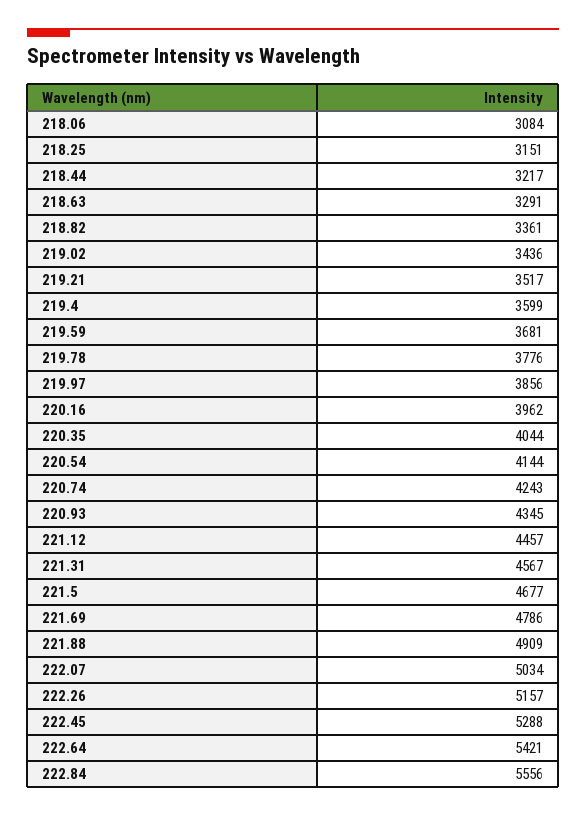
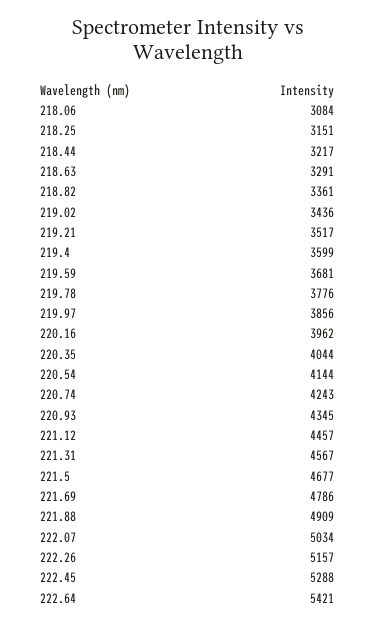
  {
    "218.06": 3084,
    "218.25": 3151,
    "218.44": 3217,
    "218.63": 3291,
    "218.82": 3361,
    "219.02": 3436,
    "219.21": 3517,
    "219.4": 3599,
    "219.59": 3681,
    "219.78": 3776,
    "219.97": 3856,
    "220.16": 3962,
    "220.35": 4044,
    "220.54": 4144,
    "220.74": 4243,
    "220.93": 4345,
    "221.12": 4457,
    "221.31": 4567,
    "221.5": 4677,
    "221.69": 4786,
    "221.88": 4909,
    "222.07": 5034,
    "222.26": 5157,
    "222.45": 5288,
-   "222.64": 5421,
+   "222.64": 5421
-   "222.84": 5556
  }

